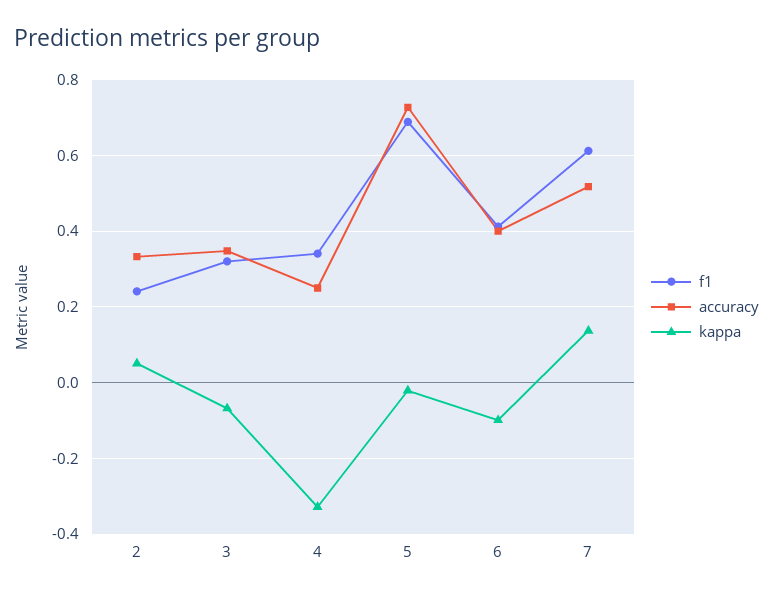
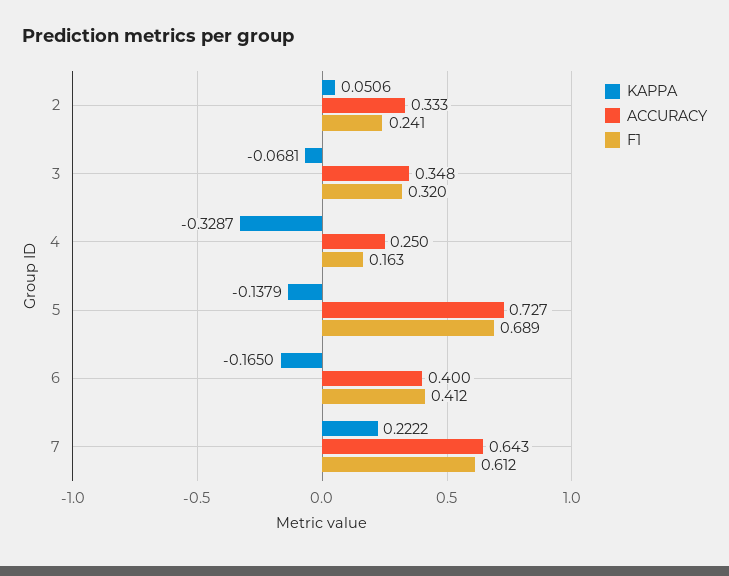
  {
    "f1": {
      "2": 0.241,
      "3": 0.32,
-     "4": 0.34,
+     "4": 0.163,
      "5": 0.689,
      "6": 0.412,
      "7": 0.612
    },
    "accuracy": {
      "2": 0.333,
      "3": 0.348,
      "4": 0.25,
      "5": 0.727,
      "6": 0.4,
-     "7": 0.52
+     "7": 0.643
    },
    "kappa": {
      "2": 0.0506,
      "3": -0.0681,
      "4": -0.3287,
-     "5": -0.02,
+     "5": -0.1379,
-     "6": -0.1,
+     "6": -0.165,
-     "7": 0.14
+     "7": 0.2222
    }
  }

